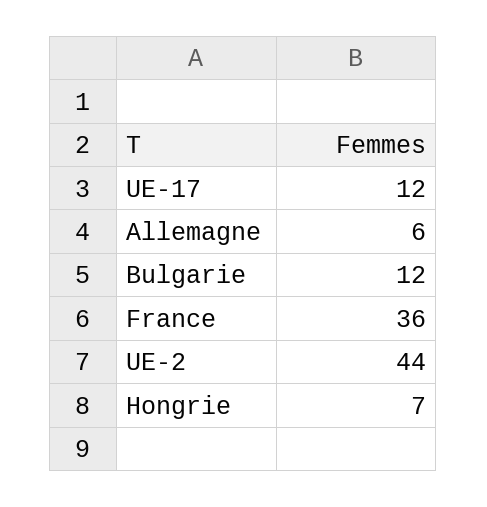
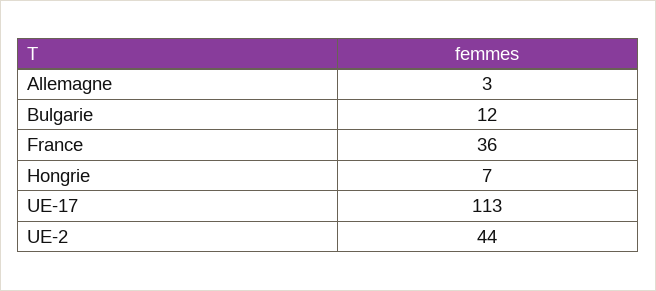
  {
-   "UE-17": 12,
+   "UE-17": 113,
-   "Allemagne": 6,
+   "Allemagne": 3,
    "Bulgarie": 12,
    "France": 36,
    "UE-2": 44,
    "Hongrie": 7
  }

